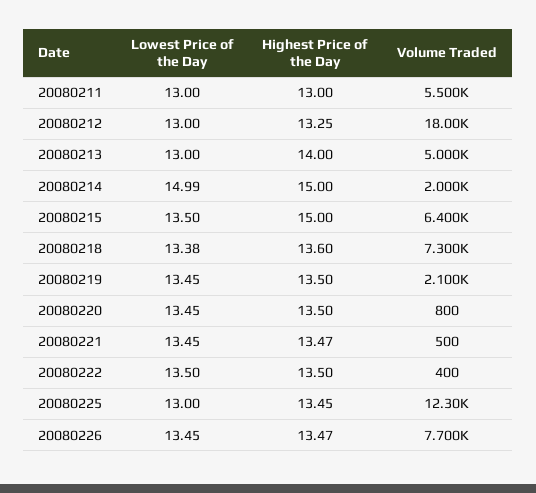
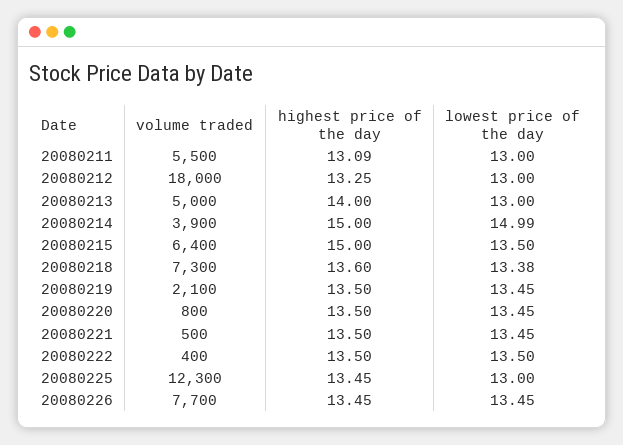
  {
    "Lowest Price of the Day": {
      "20080211": 13,
      "20080212": 13,
      "20080213": 13,
      "20080214": 14.99,
      "20080215": 13.5,
      "20080218": 13.38,
      "20080219": 13.45,
      "20080220": 13.45,
      "20080221": 13.45,
      "20080222": 13.5,
      "20080225": 13,
      "20080226": 13.45
    },
    "Highest Price of the Day": {
-     "20080211": 13,
+     "20080211": 13.09,
      "20080212": 13.25,
      "20080213": 14,
      "20080214": 15,
      "20080215": 15,
      "20080218": 13.6,
      "20080219": 13.5,
      "20080220": 13.5,
-     "20080221": 13.47,
+     "20080221": 13.5,
      "20080222": 13.5,
      "20080225": 13.45,
-     "20080226": 13.47
+     "20080226": 13.45
    },
    "Volume Traded": {
      "20080211": 5500,
      "20080212": 18000,
      "20080213": 5000,
-     "20080214": 2000,
+     "20080214": 3900,
      "20080215": 6400,
      "20080218": 7300,
      "20080219": 2100,
      "20080220": 800,
      "20080221": 500,
      "20080222": 400,
      "20080225": 12300,
      "20080226": 7700
    }
  }

